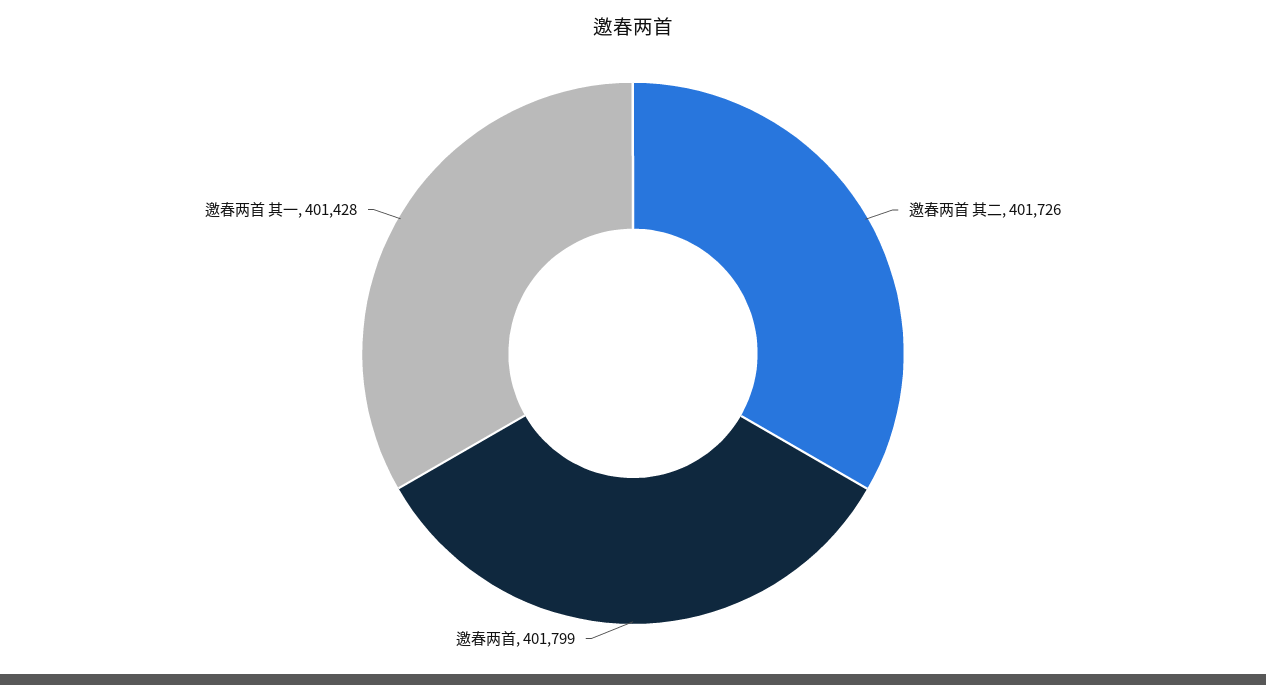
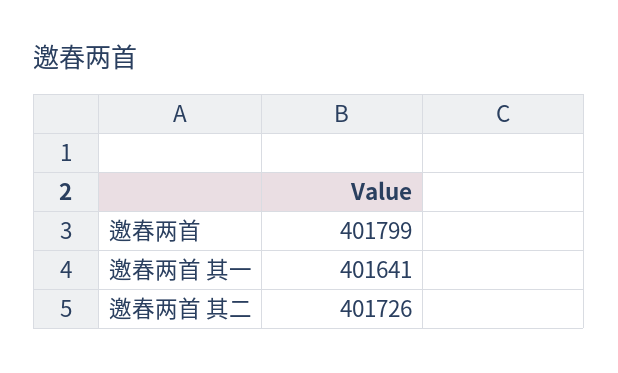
  {
    "邀春两首 其二": 401726,
    "邀春两首": 401799,
-   "邀春两首 其一": 401428
+   "邀春两首 其一": 401641
  }

